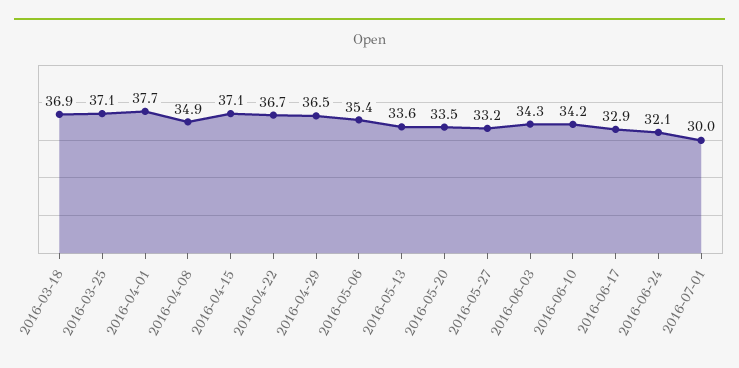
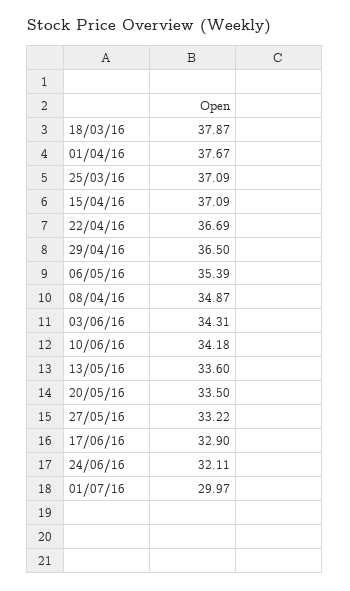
  {
-   "2016-03-18": 36.9,
+   "2016-03-18": 37.87,
    "2016-03-25": 37.09,
    "2016-04-01": 37.67,
    "2016-04-08": 34.87,
    "2016-04-15": 37.09,
    "2016-04-22": 36.69,
    "2016-04-29": 36.5,
    "2016-05-06": 35.39,
    "2016-05-13": 33.6,
    "2016-05-20": 33.5,
    "2016-05-27": 33.22,
    "2016-06-03": 34.31,
    "2016-06-10": 34.18,
    "2016-06-17": 32.9,
    "2016-06-24": 32.11,
    "2016-07-01": 29.97
  }

